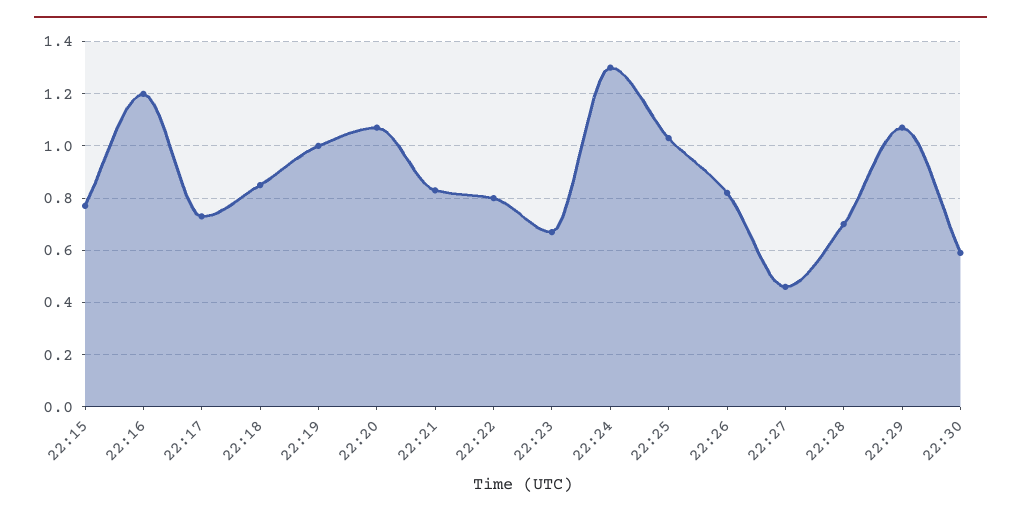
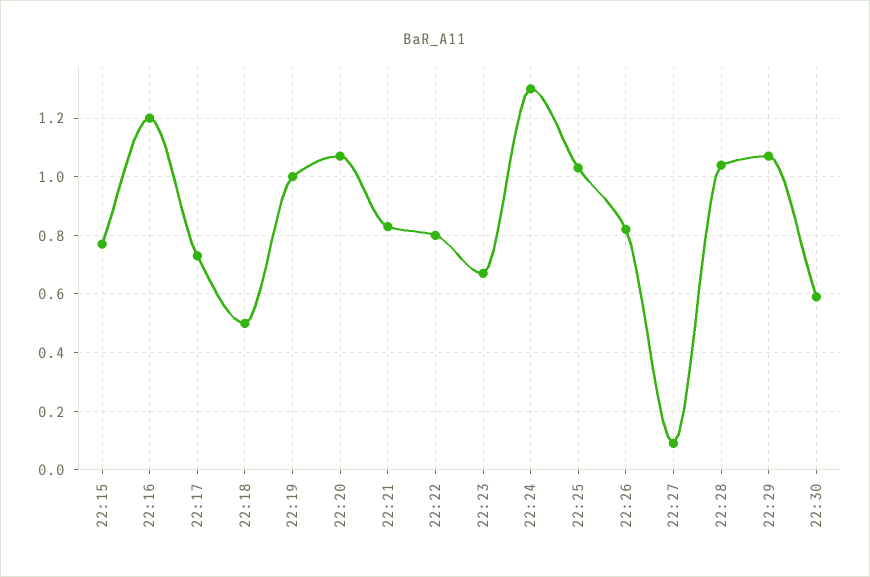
  {
    "22:15": 0.75,
    "22:16": 1.2,
    "22:17": 0.75,
-   "22:18": 0.85,
+   "22:18": 0.5,
    "22:19": 1,
    "22:20": 1.05,
    "22:21": 0.85,
    "22:22": 0.8,
    "22:23": 0.65,
    "22:24": 1.3,
    "22:25": 1.05,
    "22:26": 0.8,
-   "22:27": 0.45,
+   "22:27": 0.1,
-   "22:28": 0.7,
+   "22:28": 1.05,
    "22:29": 1.05,
    "22:30": 0.6
  }

